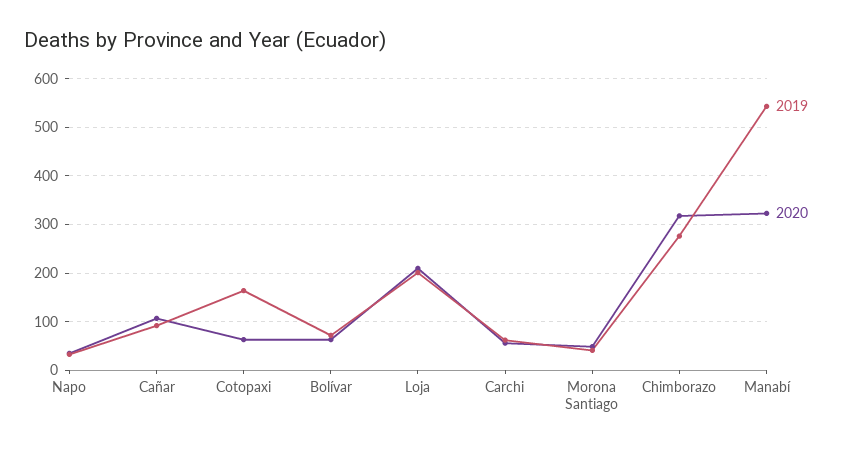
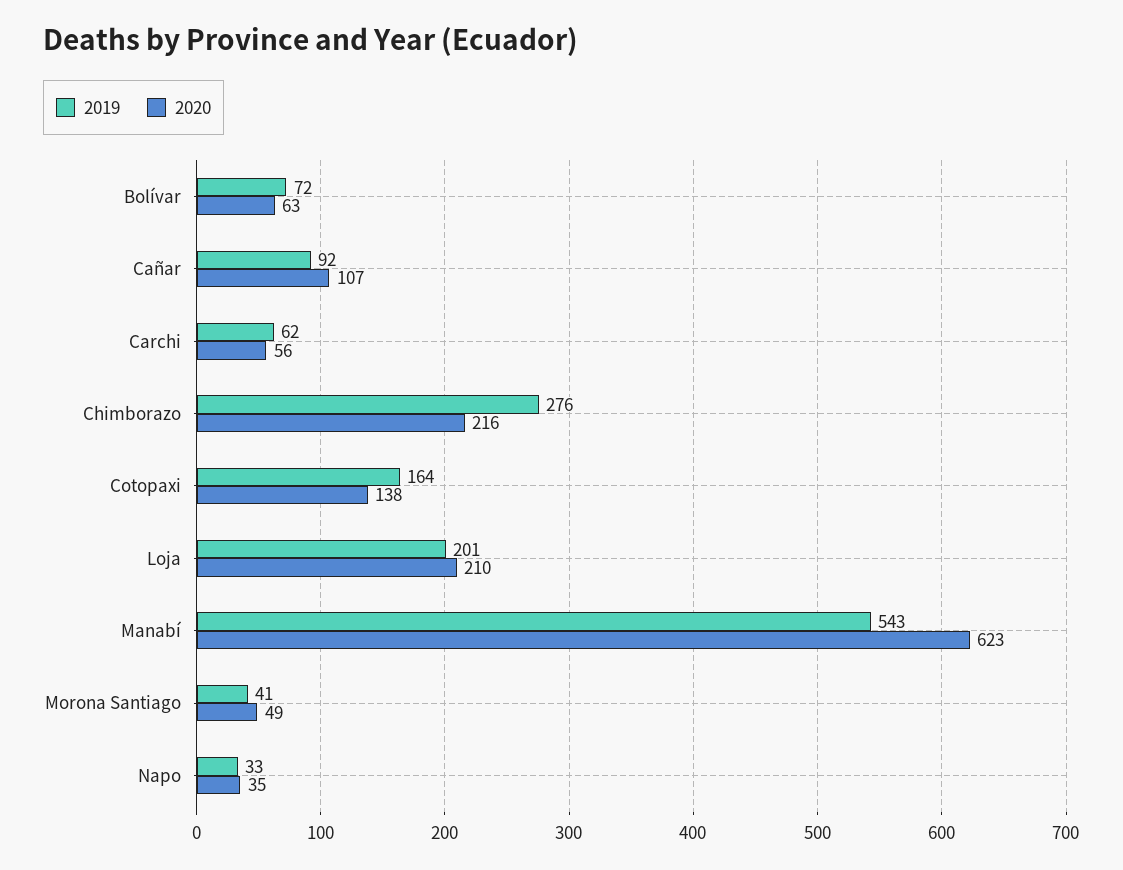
  {
    "2019": {
      "Napo": 33,
      "Cañar": 92,
      "Cotopaxi": 164,
      "Bolívar": 72,
      "Loja": 201,
      "Carchi": 62,
      "Morona Santiago": 41,
      "Chimborazo": 276,
      "Manabí": 543
    },
    "2020": {
      "Napo": 35,
      "Cañar": 107,
-     "Cotopaxi": 60,
+     "Cotopaxi": 138,
      "Bolívar": 63,
      "Loja": 210,
      "Carchi": 56,
      "Morona Santiago": 49,
-     "Chimborazo": 320,
+     "Chimborazo": 216,
-     "Manabí": 320
+     "Manabí": 623
    }
  }

